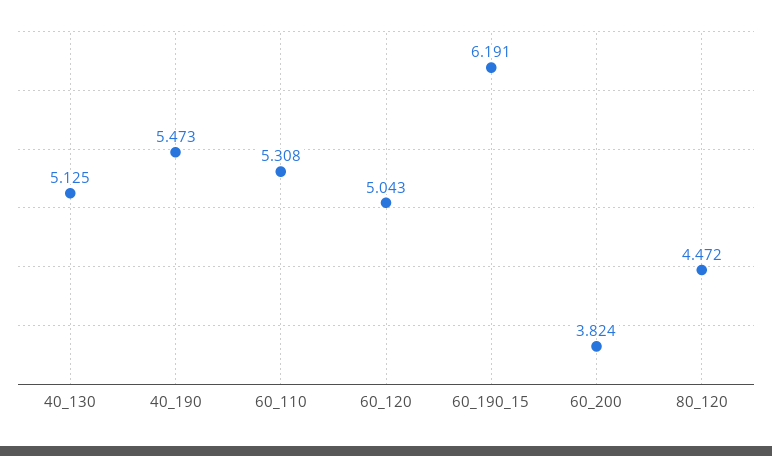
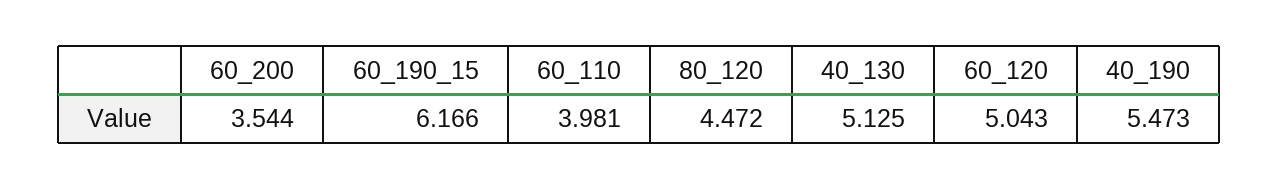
  {
    "40_130": 5.125,
    "40_190": 5.473,
-   "60_110": 5.308,
+   "60_110": 3.981,
    "60_120": 5.043,
-   "60_190_15": 6.191,
+   "60_190_15": 6.166,
-   "60_200": 3.824,
+   "60_200": 3.544,
    "80_120": 4.472
  }

